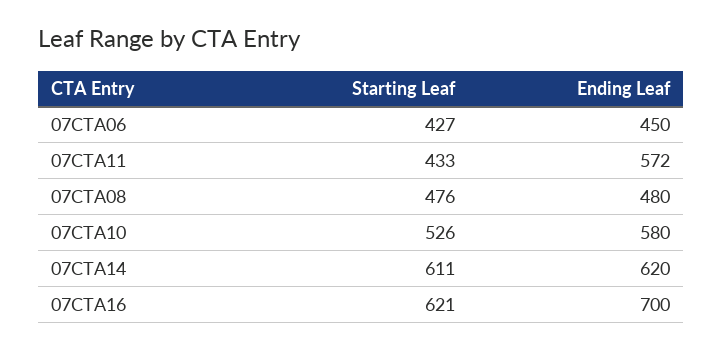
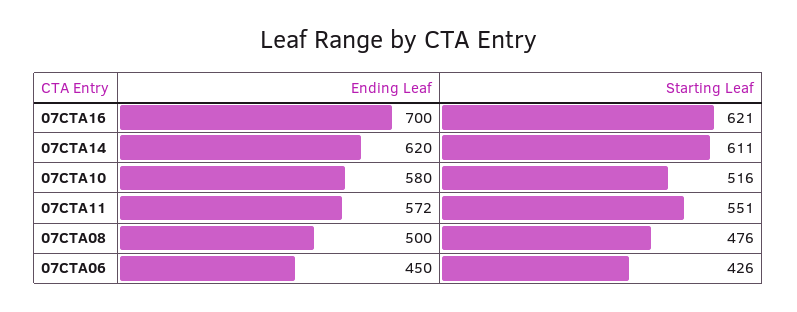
  {
    "Starting Leaf": {
-     "07CTA06": 427,
+     "07CTA06": 426,
-     "07CTA11": 433,
+     "07CTA11": 551,
      "07CTA08": 476,
-     "07CTA10": 526,
+     "07CTA10": 516,
      "07CTA14": 611,
      "07CTA16": 621
    },
    "Ending Leaf": {
      "07CTA06": 450,
      "07CTA11": 572,
-     "07CTA08": 480,
+     "07CTA08": 500,
      "07CTA10": 580,
      "07CTA14": 620,
      "07CTA16": 700
    }
  }

